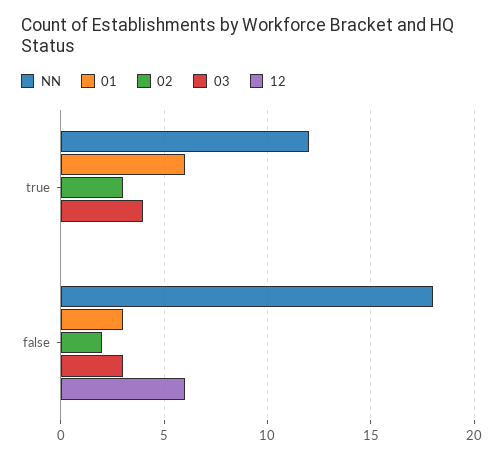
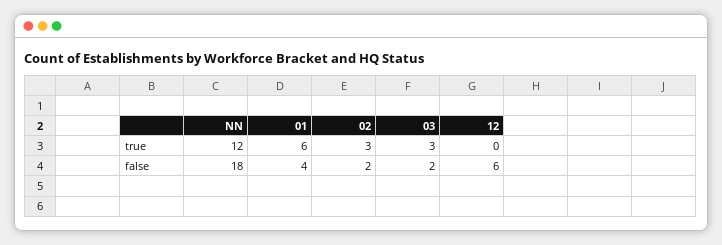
  {
    "NN": {
      "true": 12,
      "false": 18
    },
    "01": {
      "true": 6,
-     "false": 3
+     "false": 4
    },
    "02": {
      "true": 3,
      "false": 2
    },
    "03": {
-     "true": 4,
+     "true": 3,
-     "false": 3
+     "false": 2
    },
    "12": {
      "true": 0,
      "false": 6
    }
  }

